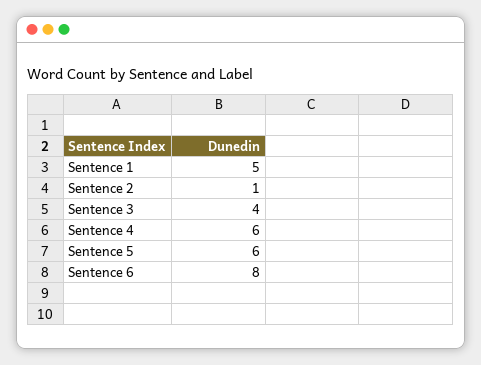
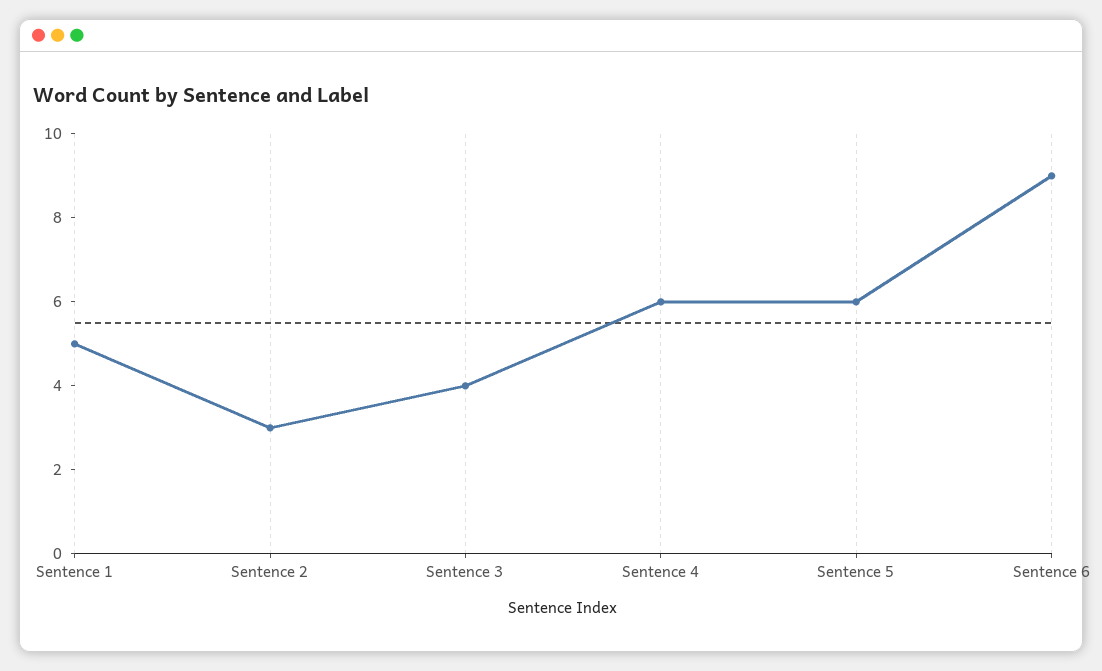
  {
    "Sentence 1": 5,
-   "Sentence 2": 1,
+   "Sentence 2": 3,
    "Sentence 3": 4,
    "Sentence 4": 6,
    "Sentence 5": 6,
-   "Sentence 6": 8
+   "Sentence 6": 9
  }

